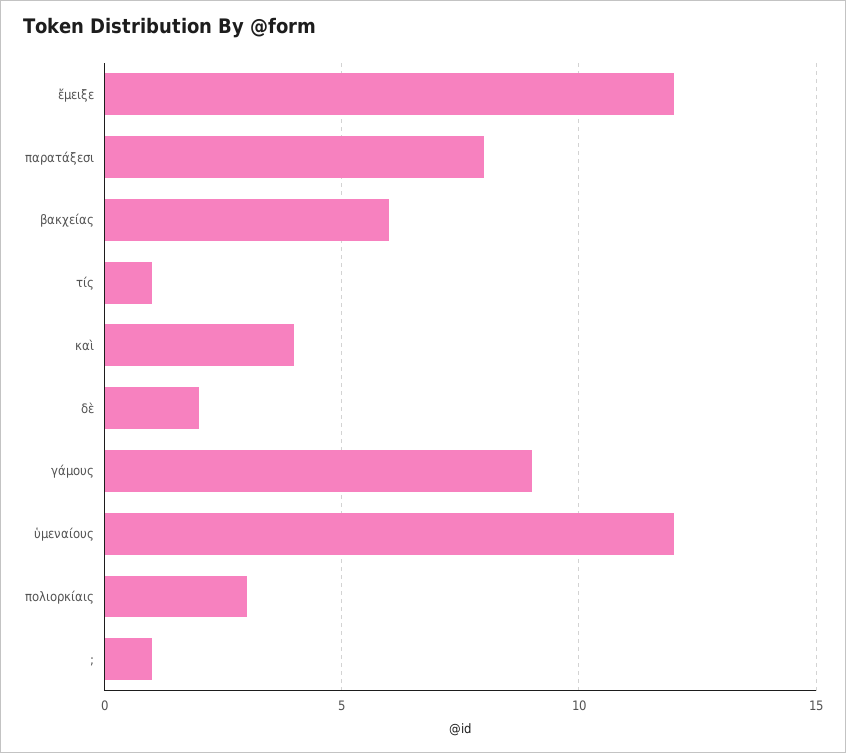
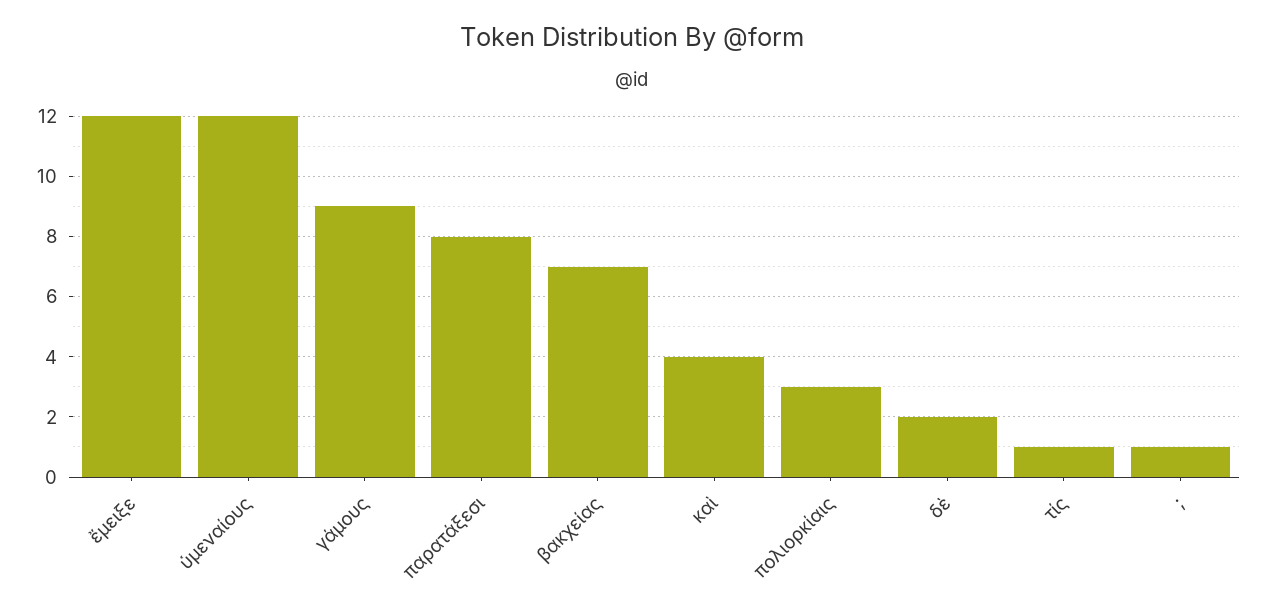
  {
    "ἔμειξε": 12,
    "παρατάξεσι": 8,
-   "βακχείας": 6,
+   "βακχείας": 7,
    "τίς": 1,
    "καὶ": 4,
    "δὲ": 2,
    "γάμους": 9,
    "ὑμεναίους": 12,
    "πολιορκίαις": 3,
    ";": 1
  }

